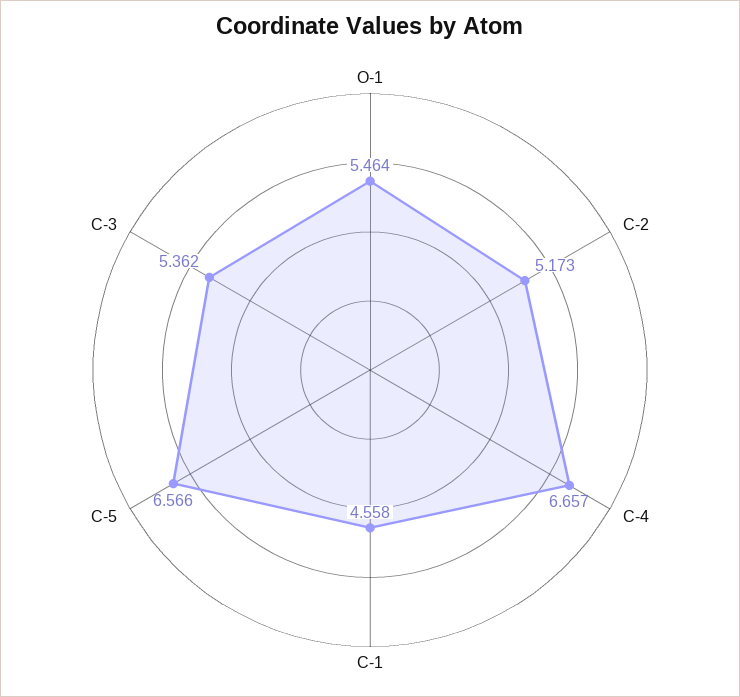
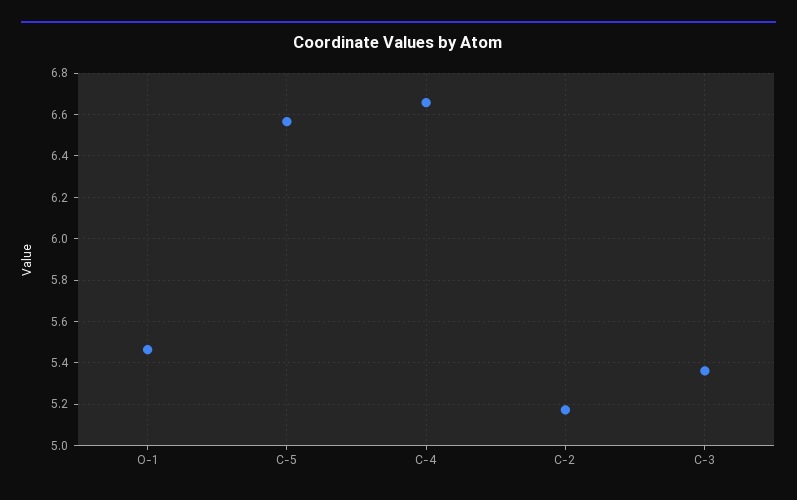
  {
    "O-1": 5.464,
    "C-2": 5.173,
    "C-4": 6.657,
-   "C-1": 4.558,
    "C-5": 6.566,
    "C-3": 5.362
  }

